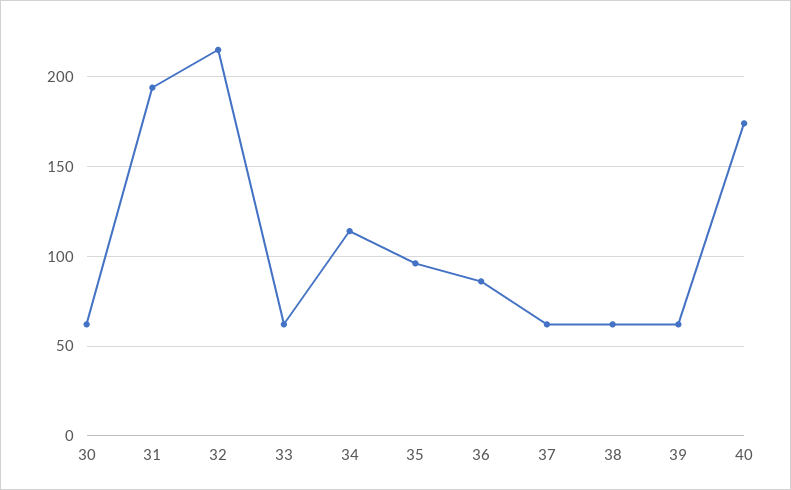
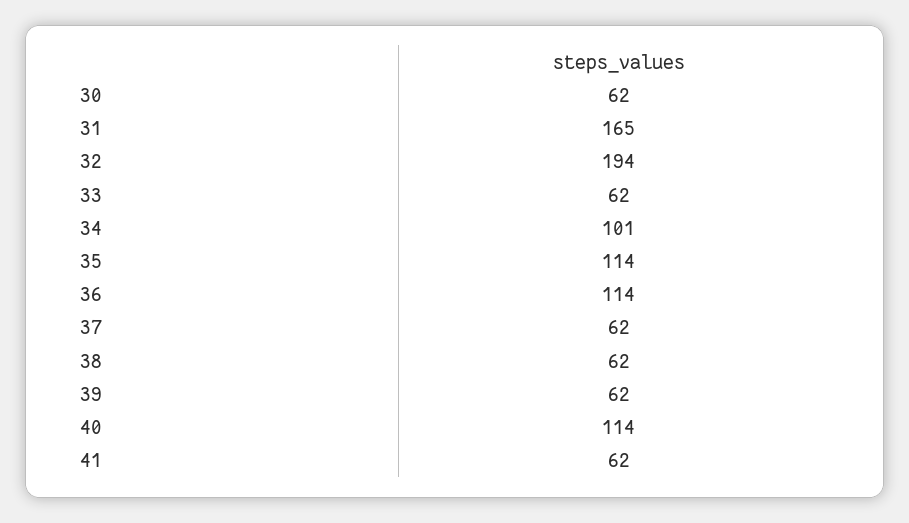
  {
    "30": 62,
-   "31": 195,
+   "31": 165,
-   "32": 215,
+   "32": 194,
    "33": 62,
-   "34": 115,
+   "34": 101,
-   "35": 95,
+   "35": 114,
-   "36": 85,
+   "36": 114,
    "37": 62,
    "38": 62,
    "39": 62,
-   "40": 175
+   "40": 114,
+   "41": 62
  }

